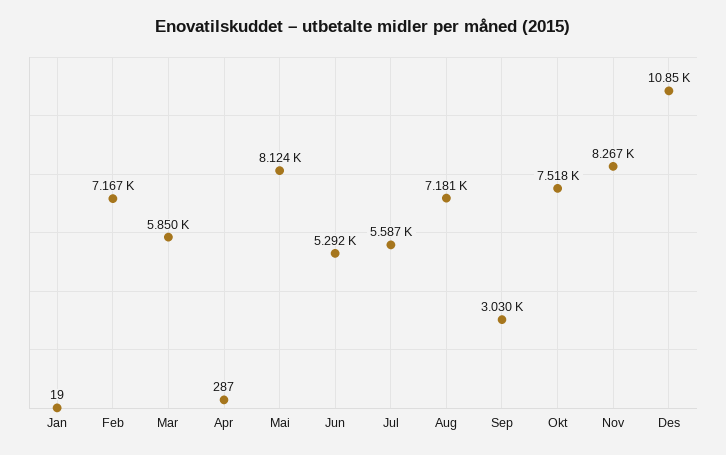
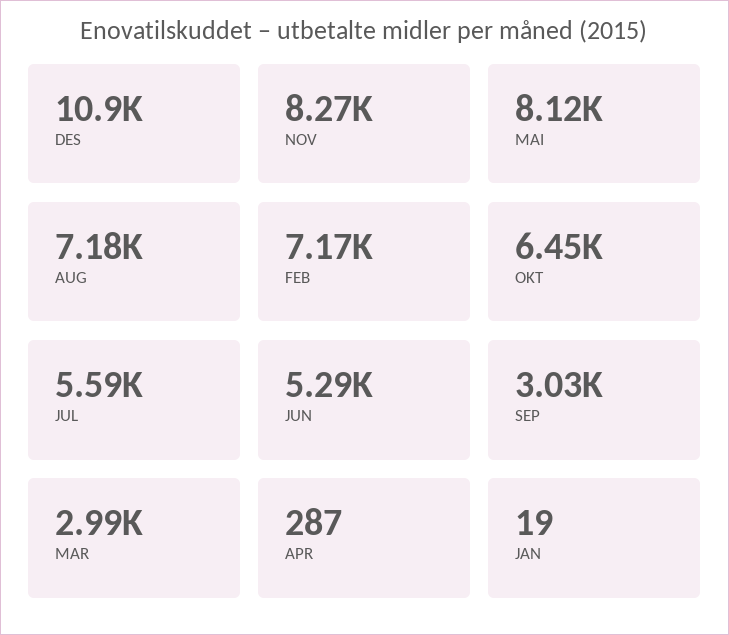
  {
    "Jan": 19,
    "Feb": 7167,
-   "Mar": 5850,
+   "Mar": 2990,
    "Apr": 287,
    "Mai": 8124,
    "Jun": 5292,
    "Jul": 5587,
    "Aug": 7181,
    "Sep": 3030,
-   "Okt": 7518,
+   "Okt": 6450,
    "Nov": 8267,
    "Des": 10850
  }

